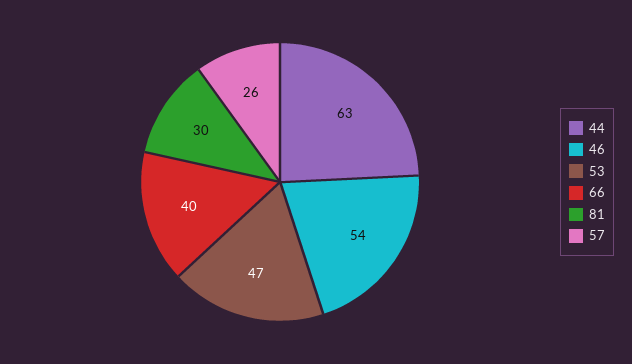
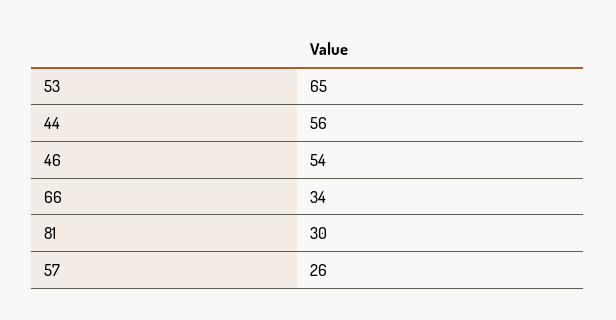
  {
-   "44": 63,
+   "44": 56,
    "46": 54,
-   "53": 47,
+   "53": 65,
-   "66": 40,
+   "66": 34,
    "81": 30,
    "57": 26
  }

